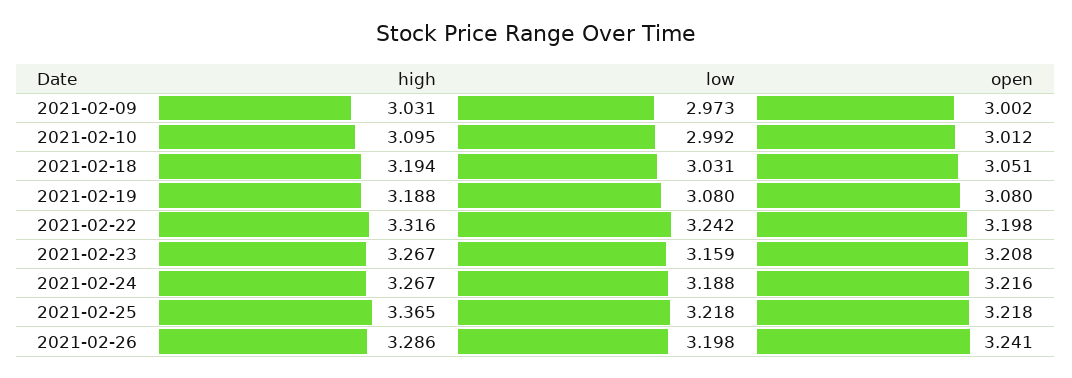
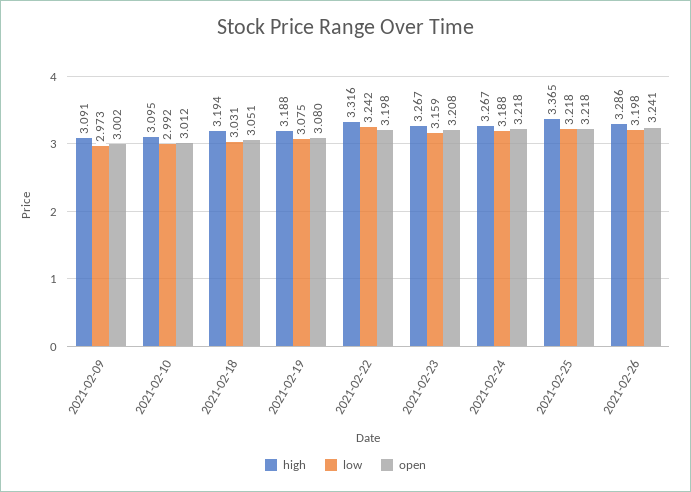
  {
    "high": {
-     "2021-02-09": 3.031,
+     "2021-02-09": 3.091,
      "2021-02-10": 3.095,
      "2021-02-18": 3.194,
      "2021-02-19": 3.188,
      "2021-02-22": 3.316,
      "2021-02-23": 3.267,
      "2021-02-24": 3.267,
      "2021-02-25": 3.365,
      "2021-02-26": 3.286
    },
    "low": {
      "2021-02-09": 2.973,
      "2021-02-10": 2.992,
      "2021-02-18": 3.031,
-     "2021-02-19": 3.08,
+     "2021-02-19": 3.075,
      "2021-02-22": 3.242,
      "2021-02-23": 3.159,
      "2021-02-24": 3.188,
      "2021-02-25": 3.218,
      "2021-02-26": 3.198
    },
    "open": {
      "2021-02-09": 3.002,
      "2021-02-10": 3.012,
      "2021-02-18": 3.051,
      "2021-02-19": 3.08,
      "2021-02-22": 3.198,
      "2021-02-23": 3.208,
-     "2021-02-24": 3.216,
+     "2021-02-24": 3.218,
      "2021-02-25": 3.218,
      "2021-02-26": 3.241
    }
  }

